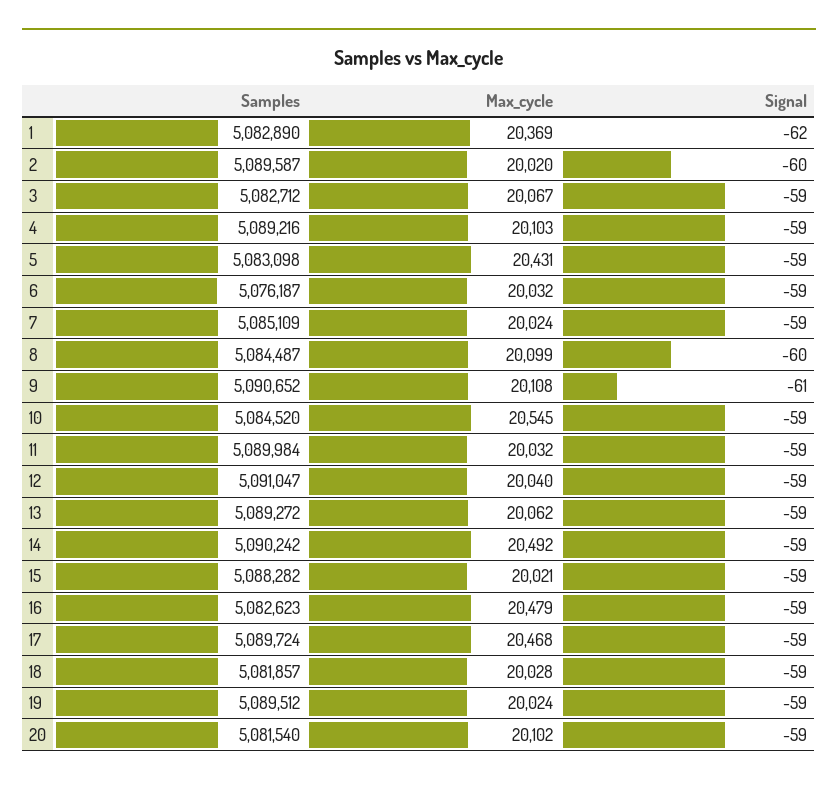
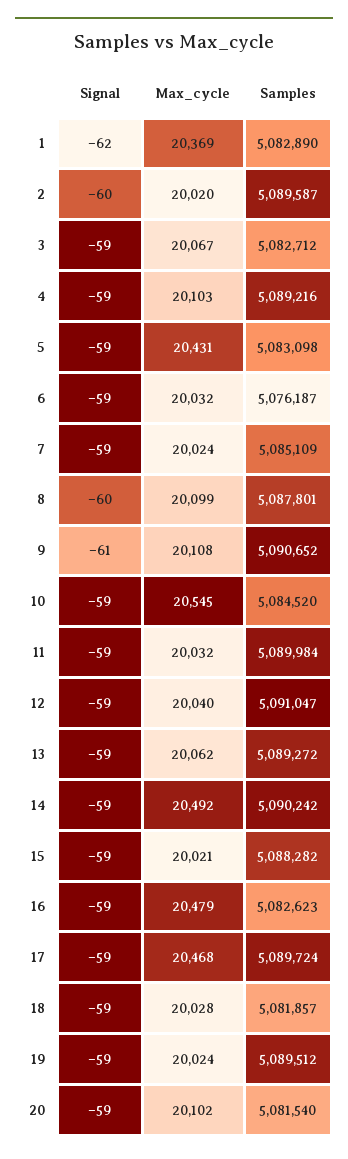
  {
    "Samples": {
      "1": 5082890,
      "2": 5089587,
      "3": 5082712,
      "4": 5089216,
      "5": 5083098,
      "6": 5076187,
      "7": 5085109,
-     "8": 5084487,
+     "8": 5087801,
      "9": 5090652,
      "10": 5084520,
      "11": 5089984,
      "12": 5091047,
      "13": 5089272,
      "14": 5090242,
      "15": 5088282,
      "16": 5082623,
      "17": 5089724,
      "18": 5081857,
      "19": 5089512,
      "20": 5081540
    },
    "Max_cycle": {
      "1": 20369,
      "2": 20020,
      "3": 20067,
      "4": 20103,
      "5": 20431,
      "6": 20032,
      "7": 20024,
      "8": 20099,
      "9": 20108,
      "10": 20545,
      "11": 20032,
      "12": 20040,
      "13": 20062,
      "14": 20492,
      "15": 20021,
      "16": 20479,
      "17": 20468,
      "18": 20028,
      "19": 20024,
      "20": 20102
    },
    "Signal": {
      "1": -62,
      "2": -60,
      "3": -59,
      "4": -59,
      "5": -59,
      "6": -59,
      "7": -59,
      "8": -60,
      "9": -61,
      "10": -59,
      "11": -59,
      "12": -59,
      "13": -59,
      "14": -59,
      "15": -59,
      "16": -59,
      "17": -59,
      "18": -59,
      "19": -59,
      "20": -59
    }
  }

